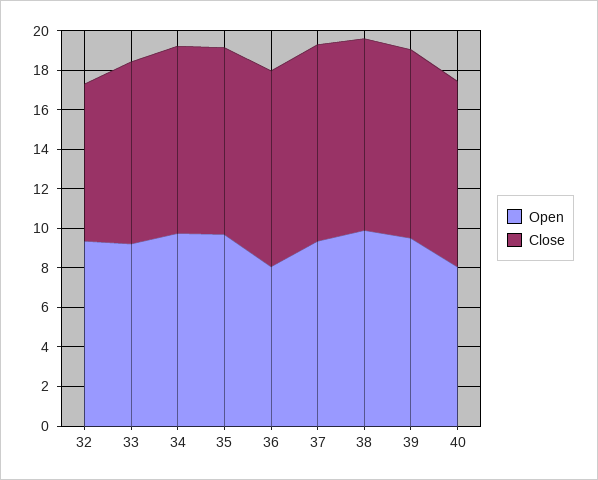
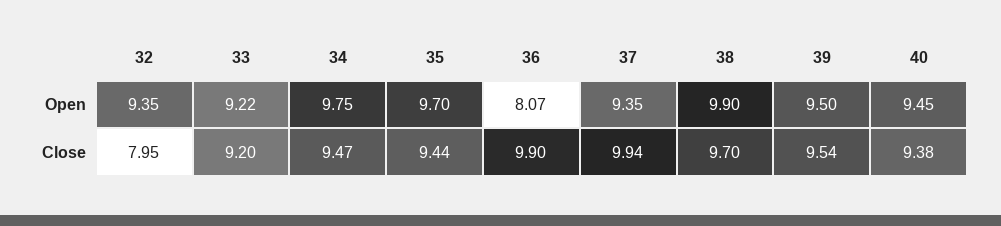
  {
    "Open": {
      "32": 9.35,
      "33": 9.22,
      "34": 9.75,
      "35": 9.7,
      "36": 8.07,
      "37": 9.35,
      "38": 9.9,
      "39": 9.5,
-     "40": 8
+     "40": 9.45
    },
    "Close": {
      "32": 7.95,
      "33": 9.2,
      "34": 9.47,
      "35": 9.44,
      "36": 9.9,
      "37": 9.94,
      "38": 9.7,
      "39": 9.54,
      "40": 9.38
    }
  }

